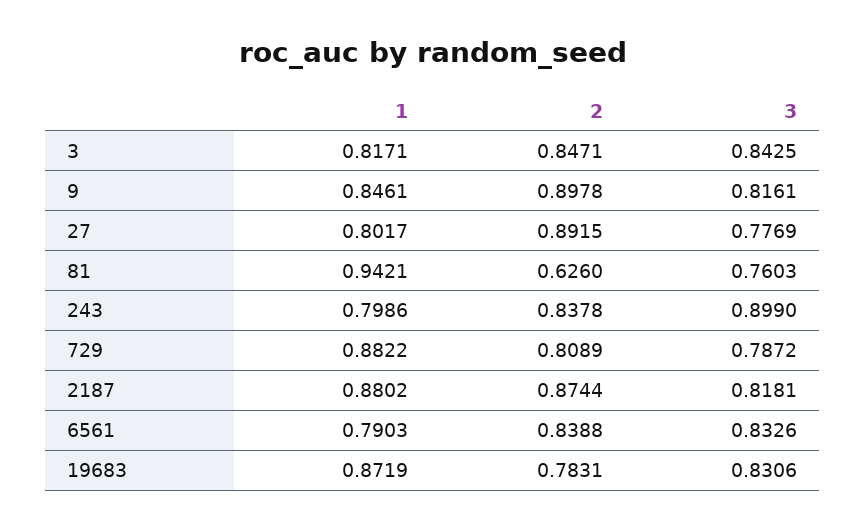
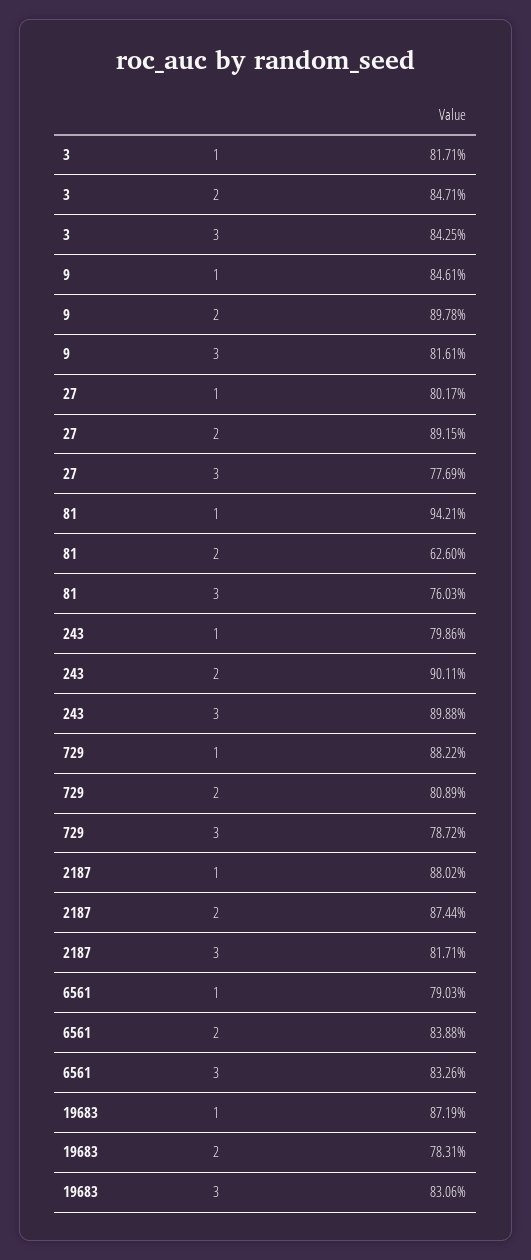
  {
    "1": {
      "3": 0.8171,
      "9": 0.8461,
      "27": 0.8017,
      "81": 0.9421,
      "243": 0.7986,
      "729": 0.8822,
      "2187": 0.8802,
      "6561": 0.7903,
      "19683": 0.8719
    },
    "2": {
      "3": 0.8471,
      "9": 0.8978,
      "27": 0.8915,
      "81": 0.626,
-     "243": 0.8378,
+     "243": 0.9011,
      "729": 0.8089,
      "2187": 0.8744,
      "6561": 0.8388,
      "19683": 0.7831
    },
    "3": {
      "3": 0.8425,
      "9": 0.8161,
      "27": 0.7769,
      "81": 0.7603,
-     "243": 0.899,
+     "243": 0.8988,
      "729": 0.7872,
-     "2187": 0.8181,
+     "2187": 0.8171,
      "6561": 0.8326,
      "19683": 0.8306
    }
  }

